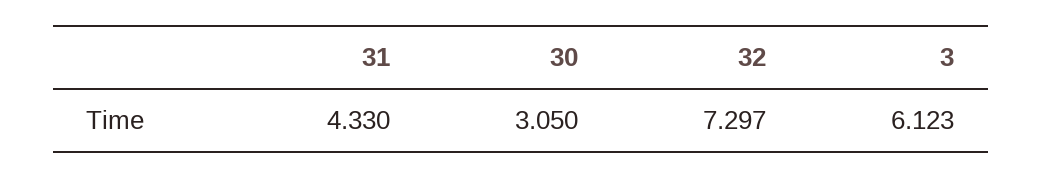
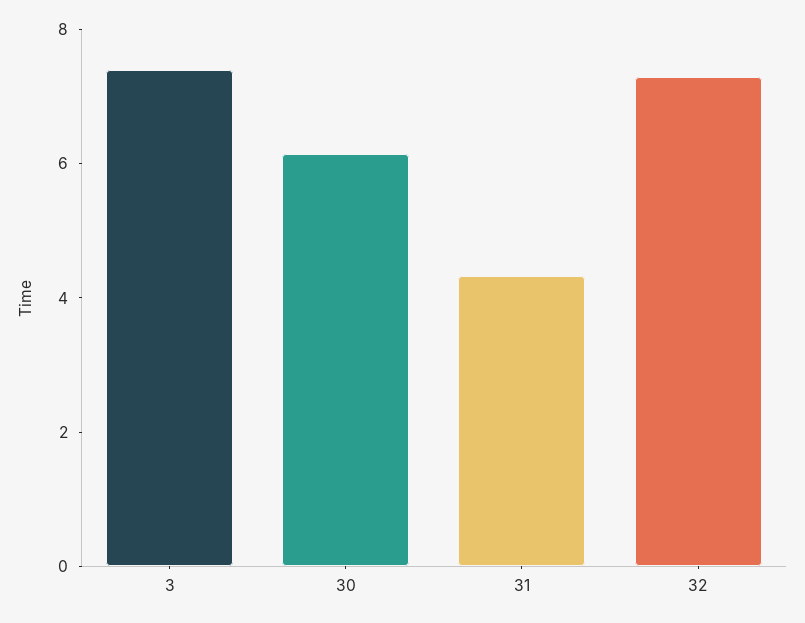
  {
    "31": 4.33,
-   "30": 3.05,
+   "30": 6,
    "32": 7.297,
-   "3": 6.123
+   "3": 7.5
  }

